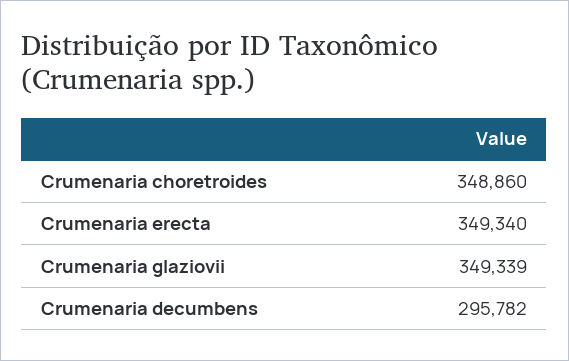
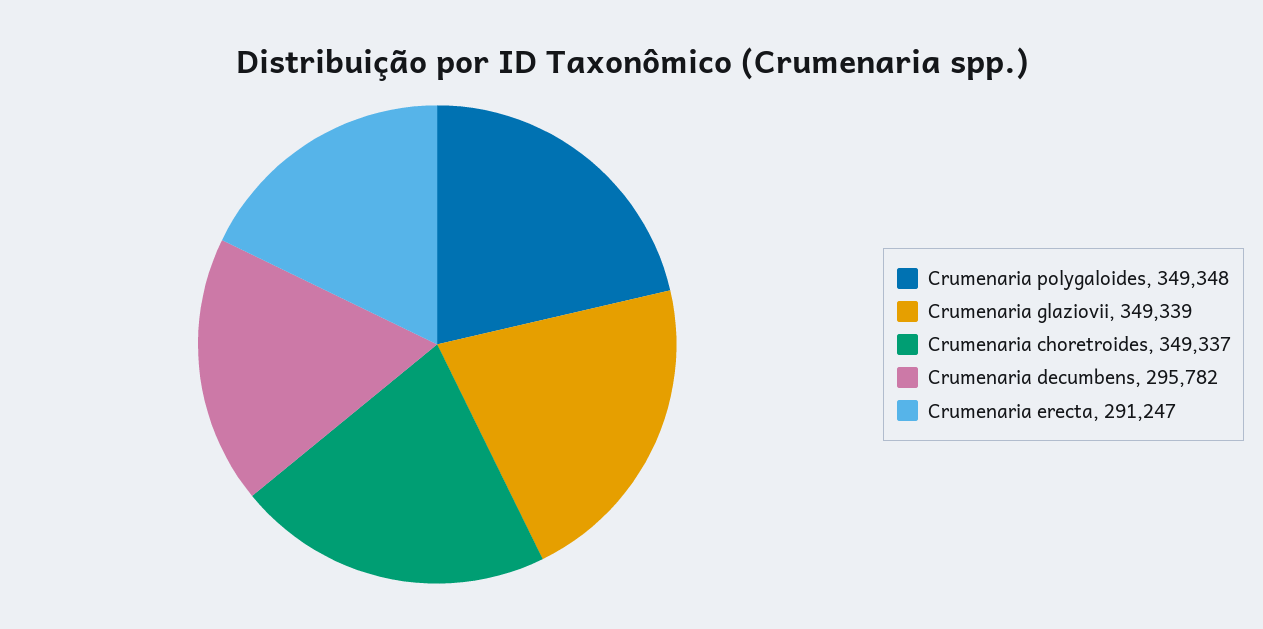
  {
-   "Crumenaria choretroides": 348860,
+   "Crumenaria choretroides": 349337,
-   "Crumenaria erecta": 349340,
+   "Crumenaria erecta": 291247,
    "Crumenaria glaziovii": 349339,
-   "Crumenaria decumbens": 295782
+   "Crumenaria decumbens": 295782,
+   "Crumenaria polygaloides": 349348
  }

